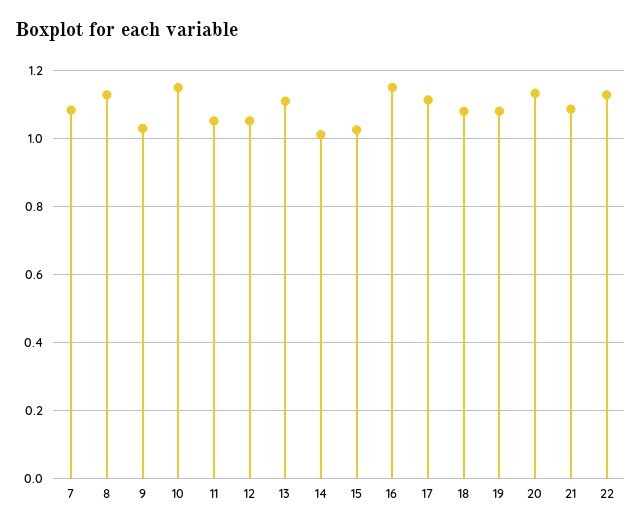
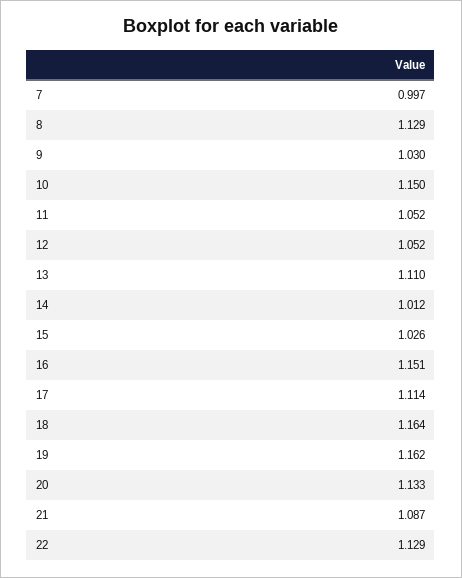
  {
-   "7": 1.08,
+   "7": 0.997,
    "8": 1.129,
    "9": 1.03,
    "10": 1.15,
    "11": 1.052,
    "12": 1.052,
    "13": 1.11,
    "14": 1.012,
    "15": 1.026,
    "16": 1.151,
    "17": 1.114,
-   "18": 1.08,
+   "18": 1.164,
-   "19": 1.08,
+   "19": 1.162,
    "20": 1.133,
    "21": 1.087,
    "22": 1.129
  }

